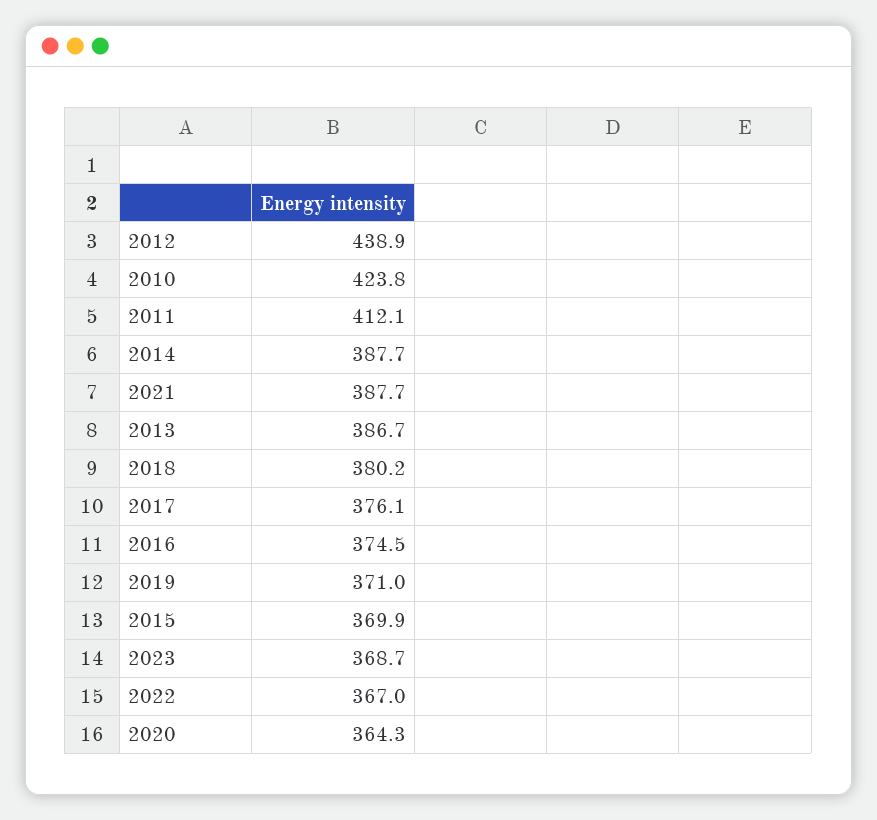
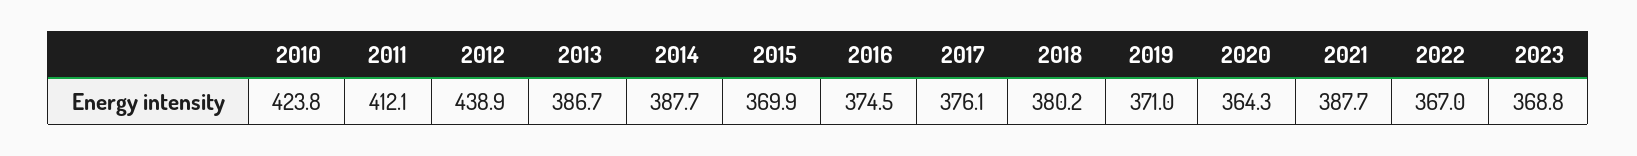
  {
    "2012": 438.9,
    "2010": 423.8,
    "2011": 412.1,
    "2014": 387.7,
    "2021": 387.7,
    "2013": 386.7,
    "2018": 380.2,
    "2017": 376.1,
    "2016": 374.5,
    "2019": 371,
    "2015": 369.9,
-   "2023": 368.7,
+   "2023": 368.8,
    "2022": 367,
    "2020": 364.3
  }

